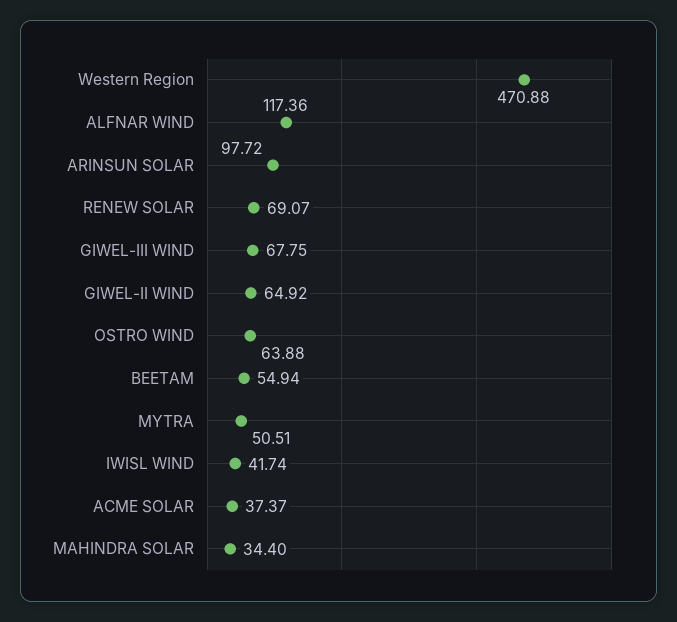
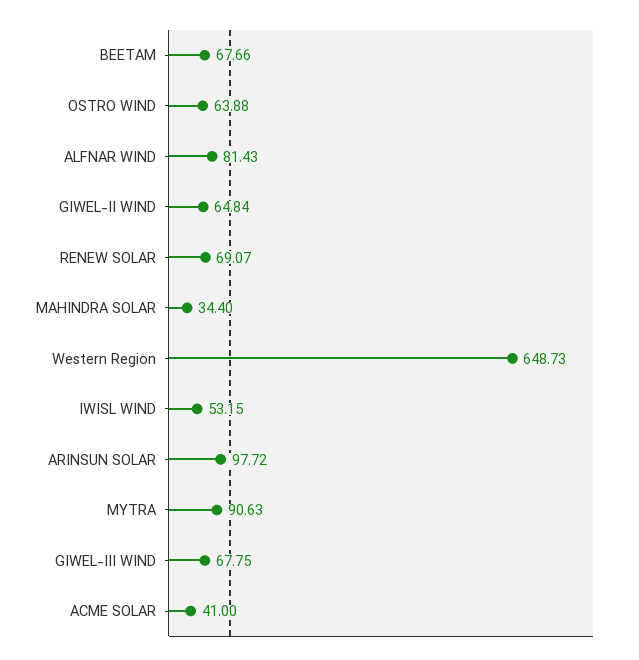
  {
-   "Western Region": 470.88,
+   "Western Region": 648.73,
-   "ALFNAR WIND": 117.36,
+   "ALFNAR WIND": 81.43,
    "ARINSUN SOLAR": 97.72,
    "RENEW SOLAR": 69.07,
    "GIWEL-III WIND": 67.75,
-   "GIWEL-II WIND": 64.92,
+   "GIWEL-II WIND": 64.84,
    "OSTRO WIND": 63.88,
-   "BEETAM": 54.94,
+   "BEETAM": 67.66,
-   "MYTRA": 50.51,
+   "MYTRA": 90.63,
-   "IWISL WIND": 41.74,
+   "IWISL WIND": 53.15,
-   "ACME SOLAR": 37.37,
+   "ACME SOLAR": 41,
    "MAHINDRA SOLAR": 34.4
  }

